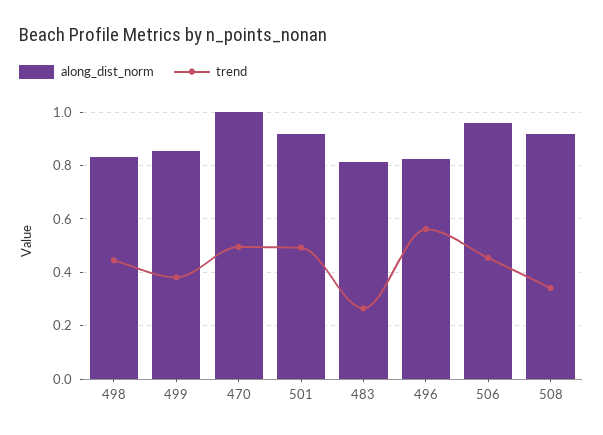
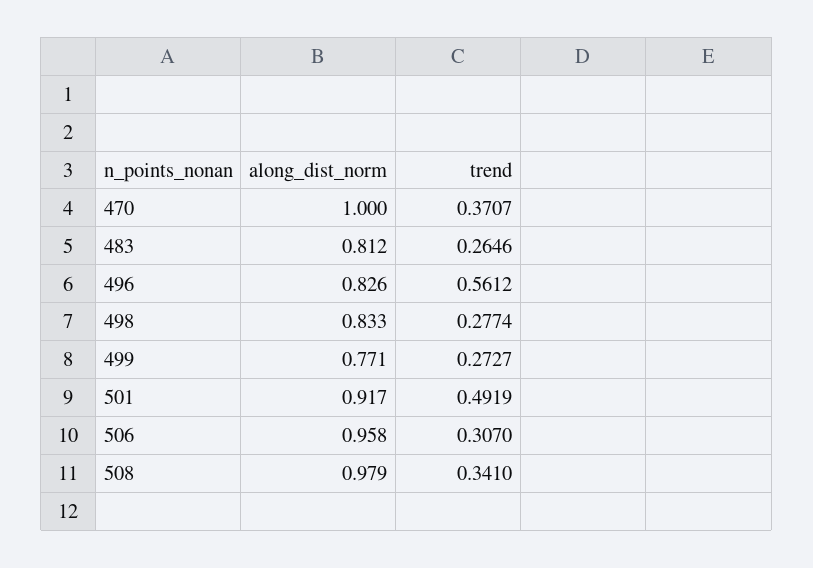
  {
    "along_dist_norm": {
      "498": 0.833,
-     "499": 0.85,
+     "499": 0.771,
      "470": 1,
      "501": 0.917,
      "483": 0.812,
      "496": 0.826,
      "506": 0.958,
-     "508": 0.925
+     "508": 0.979
    },
    "trend": {
-     "498": 0.45,
+     "498": 0.2774,
-     "499": 0.375,
+     "499": 0.2727,
-     "470": 0.5,
+     "470": 0.3707,
      "501": 0.4919,
      "483": 0.2646,
      "496": 0.5612,
-     "506": 0.45,
+     "506": 0.307,
      "508": 0.341
    }
  }

